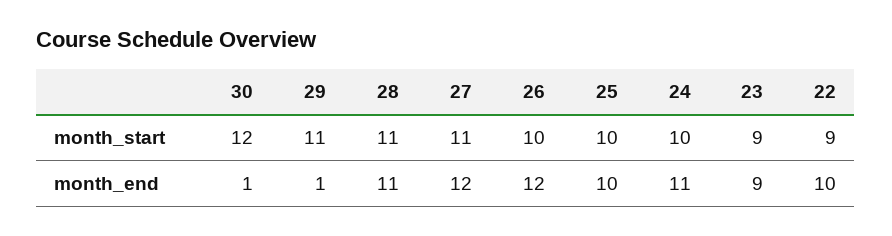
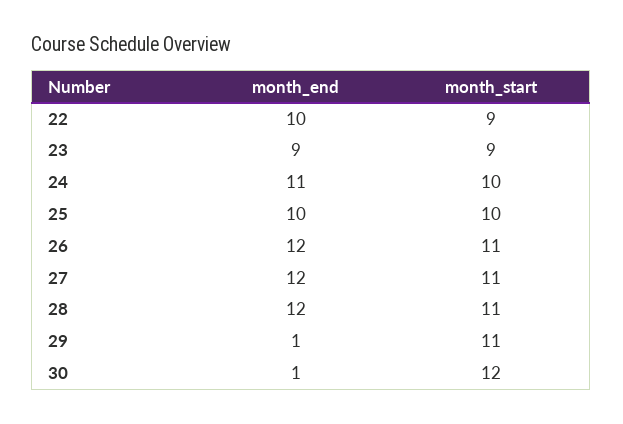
  {
    "30": {
      "month_start": 12,
      "month_end": 1
    },
    "29": {
      "month_start": 11,
      "month_end": 1
    },
    "28": {
      "month_start": 11,
-     "month_end": 11
+     "month_end": 12
    },
    "27": {
      "month_start": 11,
      "month_end": 12
    },
    "26": {
-     "month_start": 10,
+     "month_start": 11,
      "month_end": 12
    },
    "25": {
      "month_start": 10,
      "month_end": 10
    },
    "24": {
      "month_start": 10,
      "month_end": 11
    },
    "23": {
      "month_start": 9,
      "month_end": 9
    },
    "22": {
      "month_start": 9,
      "month_end": 10
    }
  }

